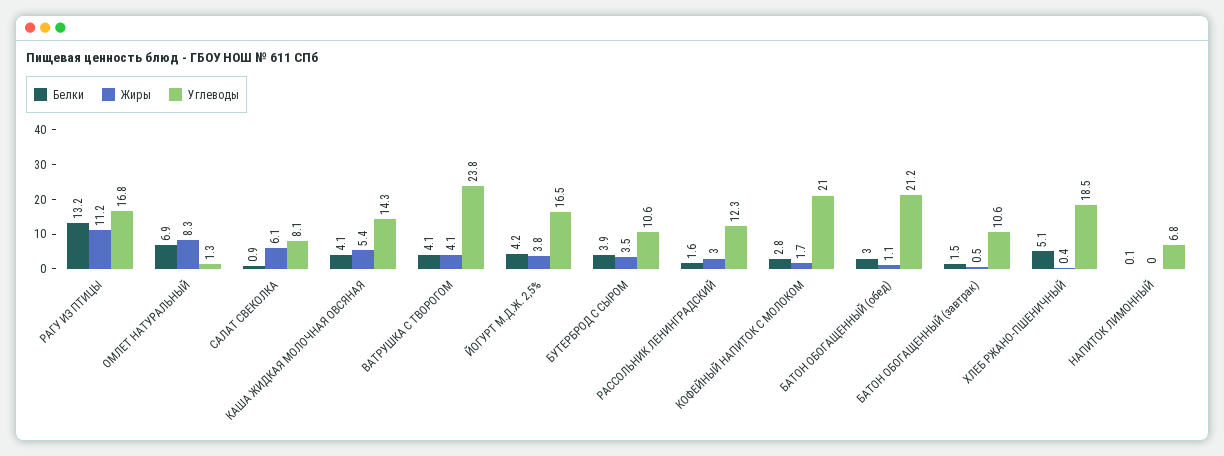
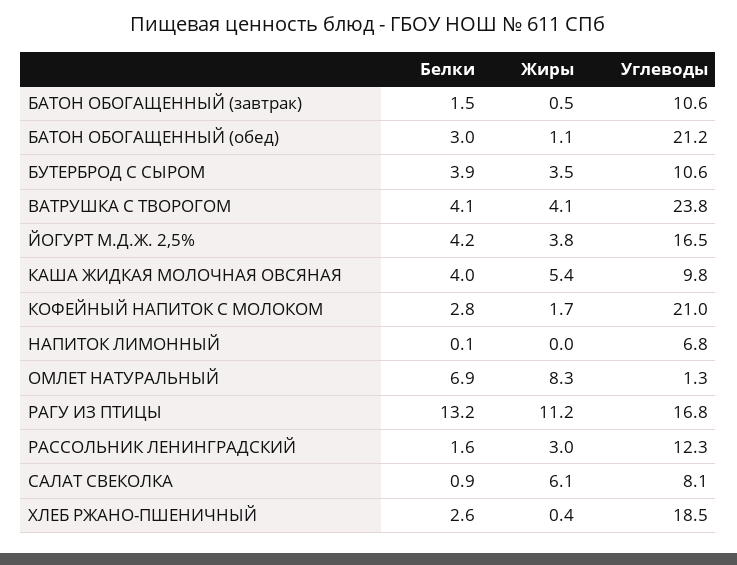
  {
    "Белки": {
      "РАГУ ИЗ ПТИЦЫ": 13.2,
      "ОМЛЕТ НАТУРАЛЬНЫЙ": 6.9,
      "САЛАТ СВЕКОЛКА": 0.9,
-     "КАША ЖИДКАЯ МОЛОЧНАЯ ОВСЯНАЯ": 4.1,
+     "КАША ЖИДКАЯ МОЛОЧНАЯ ОВСЯНАЯ": 4,
      "ВАТРУШКА С ТВОРОГОМ": 4.1,
      "ЙОГУРТ М.Д.Ж. 2,5%": 4.2,
      "БУТЕРБРОД С СЫРОМ": 3.9,
      "РАССОЛЬНИК ЛЕНИНГРАДСКИЙ": 1.6,
      "КОФЕЙНЫЙ НАПИТОК С МОЛОКОМ": 2.8,
      "БАТОН ОБОГАЩЕННЫЙ (обед)": 3,
      "БАТОН ОБОГАЩЕННЫЙ (завтрак)": 1.5,
-     "ХЛЕБ РЖАНО-ПШЕНИЧНЫЙ": 5.1,
+     "ХЛЕБ РЖАНО-ПШЕНИЧНЫЙ": 2.6,
      "НАПИТОК ЛИМОННЫЙ": 0.1
    },
    "Жиры": {
      "РАГУ ИЗ ПТИЦЫ": 11.2,
      "ОМЛЕТ НАТУРАЛЬНЫЙ": 8.3,
      "САЛАТ СВЕКОЛКА": 6.1,
      "КАША ЖИДКАЯ МОЛОЧНАЯ ОВСЯНАЯ": 5.4,
      "ВАТРУШКА С ТВОРОГОМ": 4.1,
      "ЙОГУРТ М.Д.Ж. 2,5%": 3.8,
      "БУТЕРБРОД С СЫРОМ": 3.5,
      "РАССОЛЬНИК ЛЕНИНГРАДСКИЙ": 3,
      "КОФЕЙНЫЙ НАПИТОК С МОЛОКОМ": 1.7,
      "БАТОН ОБОГАЩЕННЫЙ (обед)": 1.1,
      "БАТОН ОБОГАЩЕННЫЙ (завтрак)": 0.5,
      "ХЛЕБ РЖАНО-ПШЕНИЧНЫЙ": 0.4,
      "НАПИТОК ЛИМОННЫЙ": 0
    },
    "Углеводы": {
      "РАГУ ИЗ ПТИЦЫ": 16.8,
      "ОМЛЕТ НАТУРАЛЬНЫЙ": 1.3,
      "САЛАТ СВЕКОЛКА": 8.1,
-     "КАША ЖИДКАЯ МОЛОЧНАЯ ОВСЯНАЯ": 14.3,
+     "КАША ЖИДКАЯ МОЛОЧНАЯ ОВСЯНАЯ": 9.8,
      "ВАТРУШКА С ТВОРОГОМ": 23.8,
      "ЙОГУРТ М.Д.Ж. 2,5%": 16.5,
      "БУТЕРБРОД С СЫРОМ": 10.6,
      "РАССОЛЬНИК ЛЕНИНГРАДСКИЙ": 12.3,
      "КОФЕЙНЫЙ НАПИТОК С МОЛОКОМ": 21,
      "БАТОН ОБОГАЩЕННЫЙ (обед)": 21.2,
      "БАТОН ОБОГАЩЕННЫЙ (завтрак)": 10.6,
      "ХЛЕБ РЖАНО-ПШЕНИЧНЫЙ": 18.5,
      "НАПИТОК ЛИМОННЫЙ": 6.8
    }
  }

